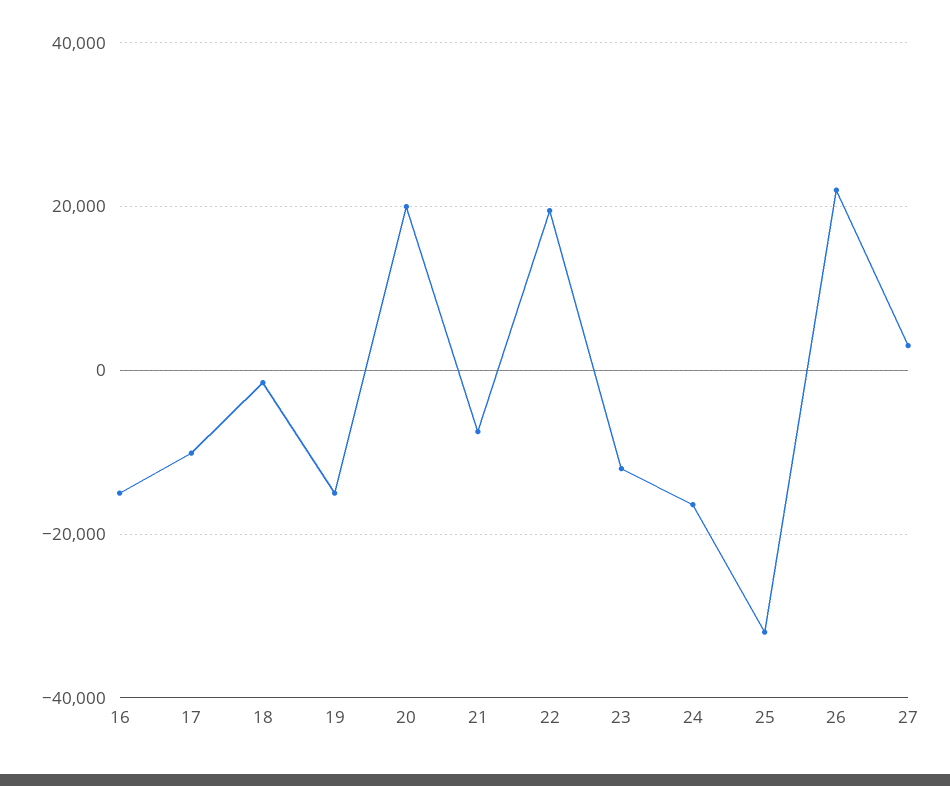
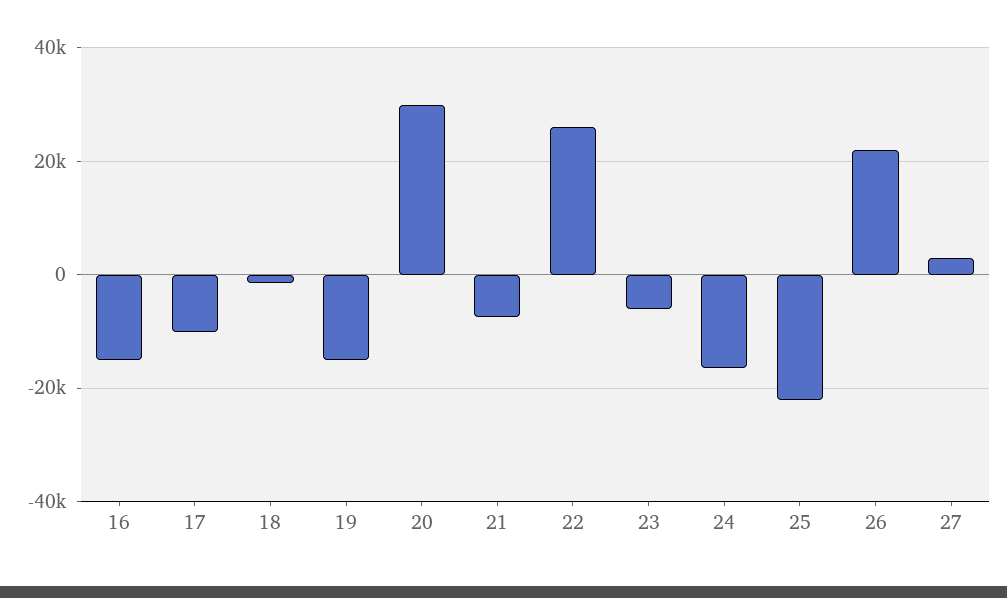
  {
    "16": -14000,
    "17": -10000,
    "18": -2000,
    "19": -16000,
-   "20": 20000,
+   "20": 30000,
    "21": -8000,
-   "22": 20000,
+   "22": 26000,
-   "23": -12000,
+   "23": -6000,
    "24": -16000,
-   "25": -32000,
+   "25": -22000,
    "26": 22000,
    "27": 4000
  }

